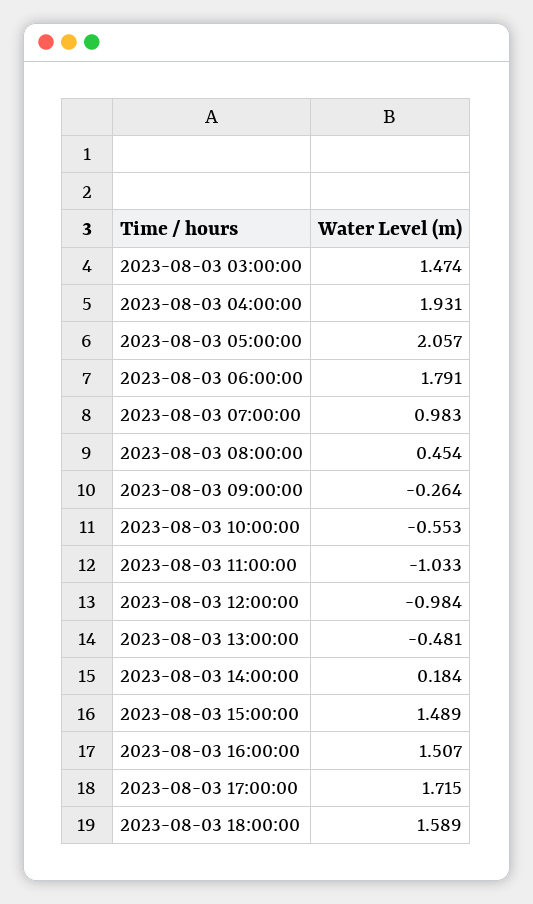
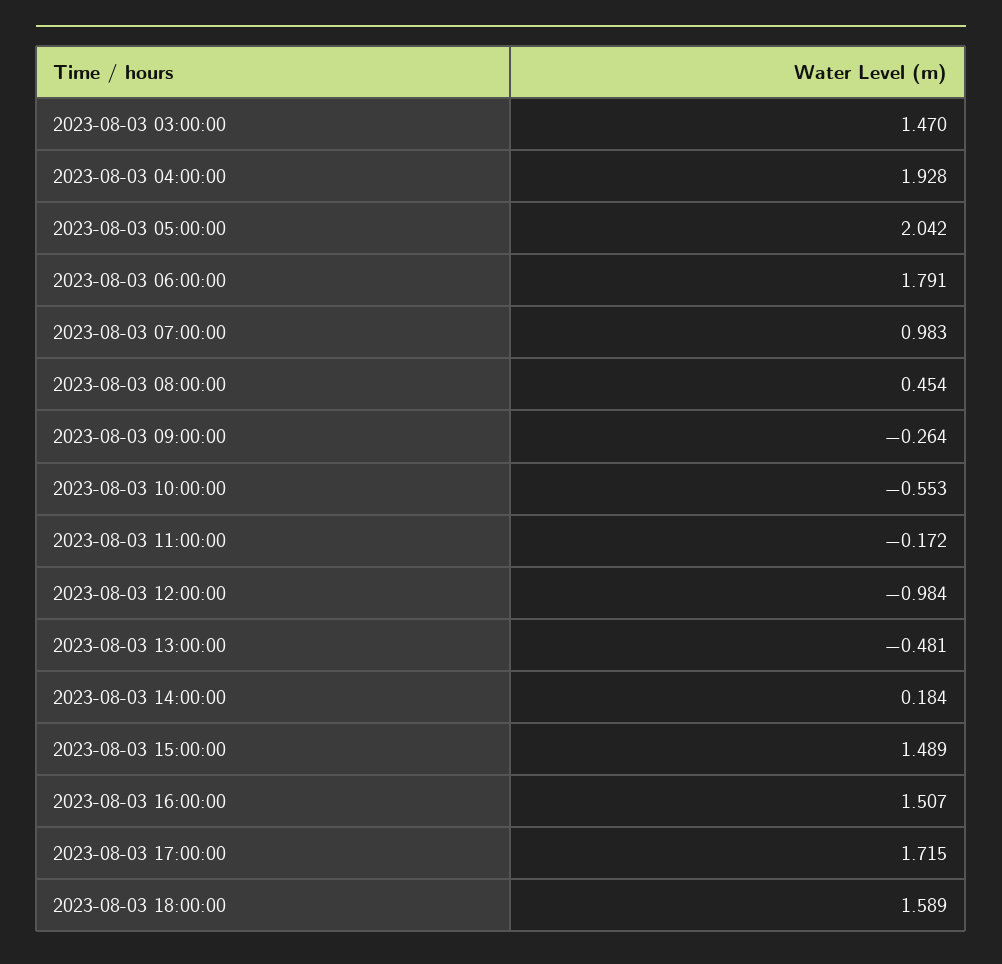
  {
-   "2023-08-03 03:00:00": 1.474,
+   "2023-08-03 03:00:00": 1.47,
-   "2023-08-03 04:00:00": 1.931,
+   "2023-08-03 04:00:00": 1.928,
-   "2023-08-03 05:00:00": 2.057,
+   "2023-08-03 05:00:00": 2.042,
    "2023-08-03 06:00:00": 1.791,
    "2023-08-03 07:00:00": 0.983,
    "2023-08-03 08:00:00": 0.454,
    "2023-08-03 09:00:00": -0.264,
    "2023-08-03 10:00:00": -0.553,
-   "2023-08-03 11:00:00": -1.033,
+   "2023-08-03 11:00:00": -0.172,
    "2023-08-03 12:00:00": -0.984,
    "2023-08-03 13:00:00": -0.481,
    "2023-08-03 14:00:00": 0.184,
    "2023-08-03 15:00:00": 1.489,
    "2023-08-03 16:00:00": 1.507,
    "2023-08-03 17:00:00": 1.715,
    "2023-08-03 18:00:00": 1.589
  }

